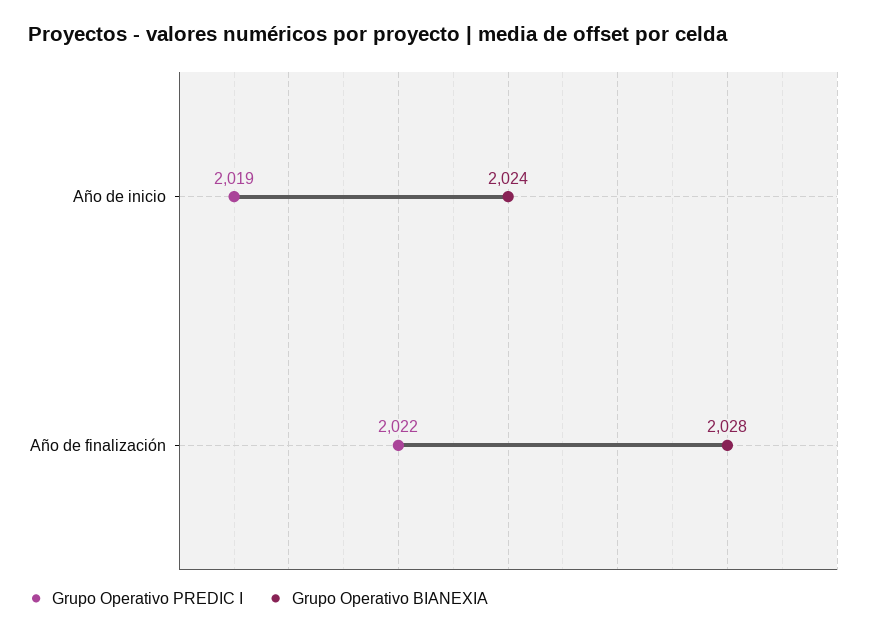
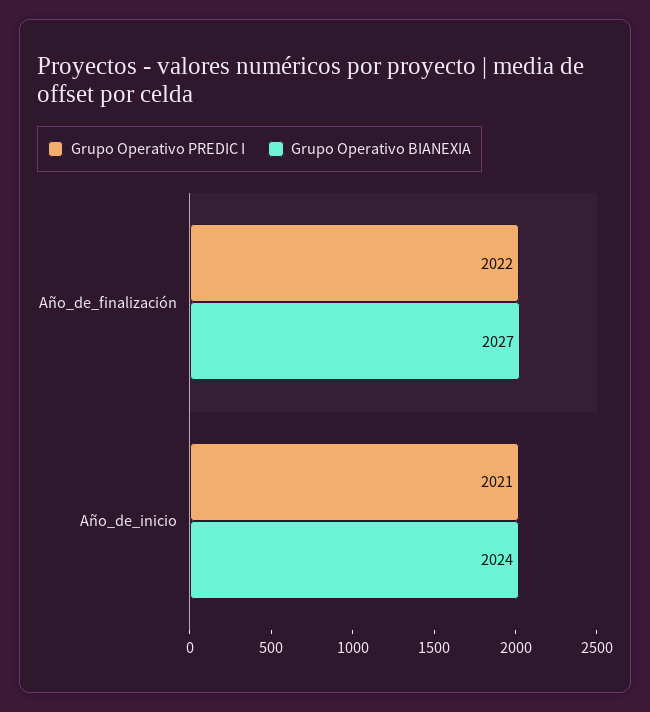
  {
    "Grupo Operativo PREDIC I": {
-     "Año de inicio": 2019,
+     "Año de inicio": 2021,
      "Año de finalización": 2022
    },
    "Grupo Operativo BIANEXIA": {
      "Año de inicio": 2024,
-     "Año de finalización": 2028
+     "Año de finalización": 2027
    }
  }

